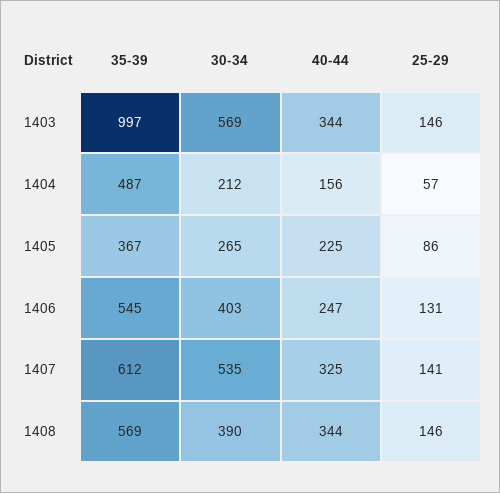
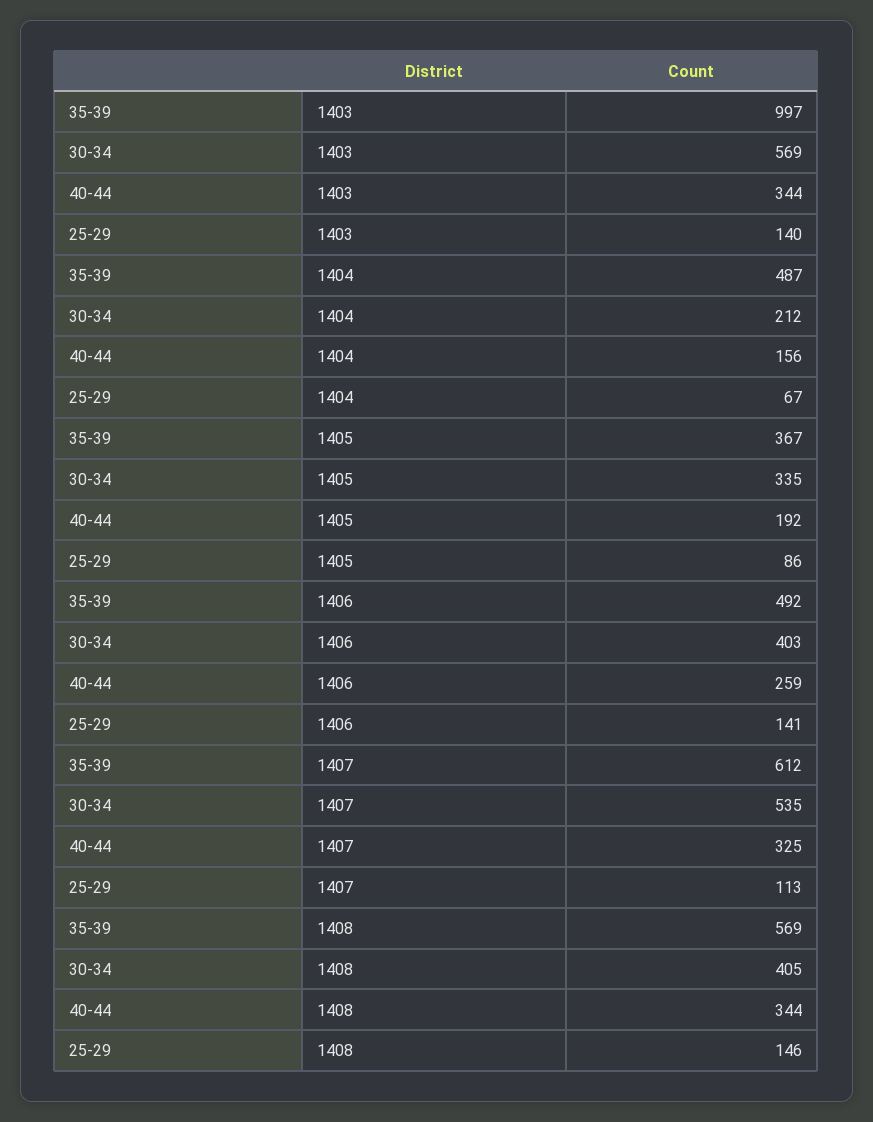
  {
    "35-39": {
      "1403": 997,
      "1404": 487,
      "1405": 367,
-     "1406": 545,
+     "1406": 492,
      "1407": 612,
      "1408": 569
    },
    "30-34": {
      "1403": 569,
      "1404": 212,
-     "1405": 265,
+     "1405": 335,
      "1406": 403,
      "1407": 535,
-     "1408": 390
+     "1408": 405
    },
    "40-44": {
      "1403": 344,
      "1404": 156,
-     "1405": 225,
+     "1405": 192,
-     "1406": 247,
+     "1406": 259,
      "1407": 325,
      "1408": 344
    },
    "25-29": {
-     "1403": 146,
+     "1403": 140,
-     "1404": 57,
+     "1404": 67,
      "1405": 86,
-     "1406": 131,
+     "1406": 141,
-     "1407": 141,
+     "1407": 113,
      "1408": 146
    }
  }

